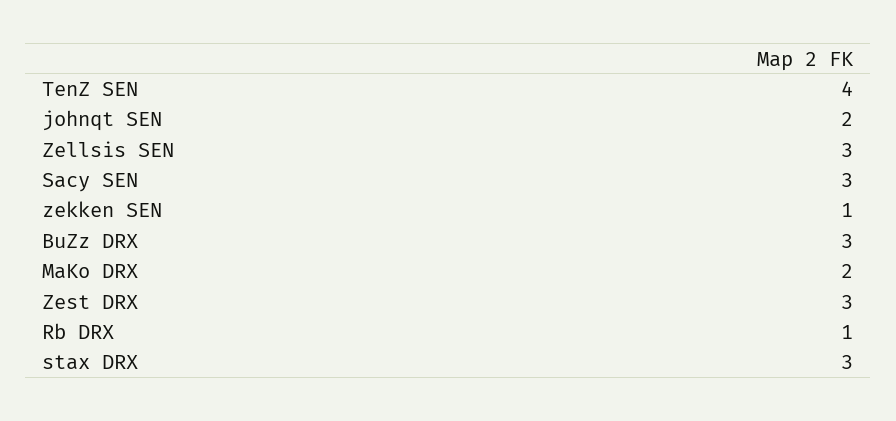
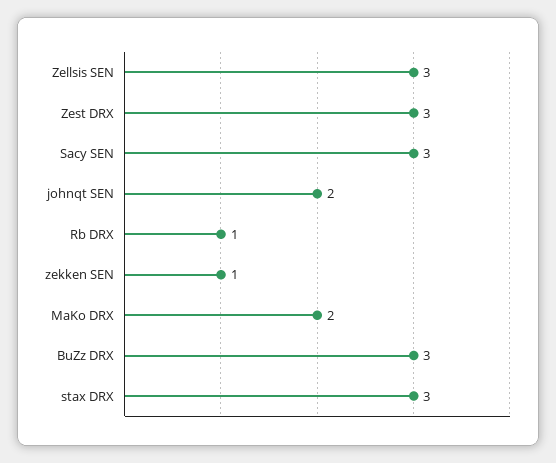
  {
-   "TenZ SEN": 4,
    "johnqt SEN": 2,
    "Zellsis SEN": 3,
    "Sacy SEN": 3,
    "zekken SEN": 1,
    "BuZz DRX": 3,
    "MaKo DRX": 2,
    "Zest DRX": 3,
    "Rb DRX": 1,
    "stax DRX": 3
  }

